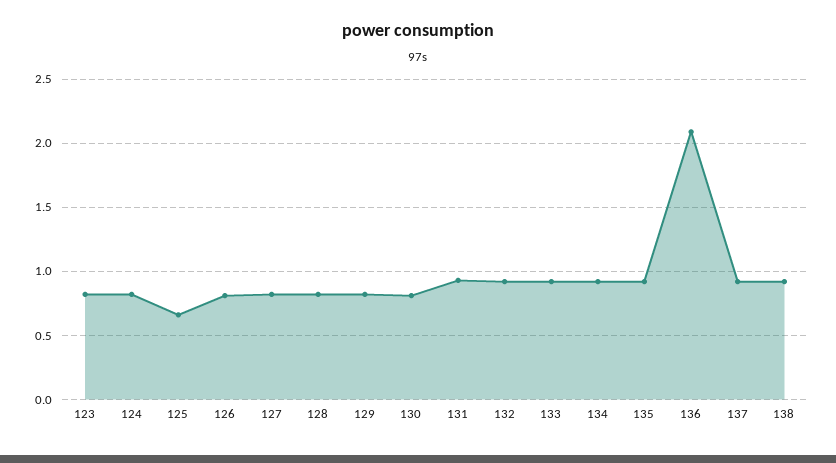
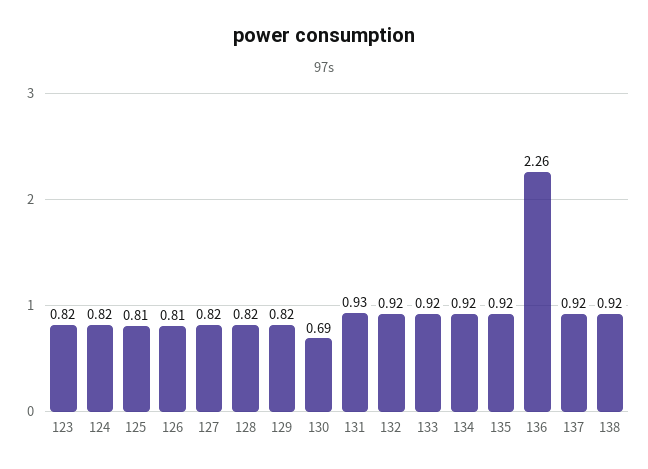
  {
    "123": 0.82,
    "124": 0.82,
-   "125": 0.65,
+   "125": 0.81,
    "126": 0.81,
    "127": 0.82,
    "128": 0.82,
    "129": 0.82,
-   "130": 0.8,
+   "130": 0.69,
    "131": 0.93,
    "132": 0.92,
    "133": 0.92,
    "134": 0.92,
    "135": 0.92,
-   "136": 2.1,
+   "136": 2.26,
    "137": 0.92,
    "138": 0.92
  }

